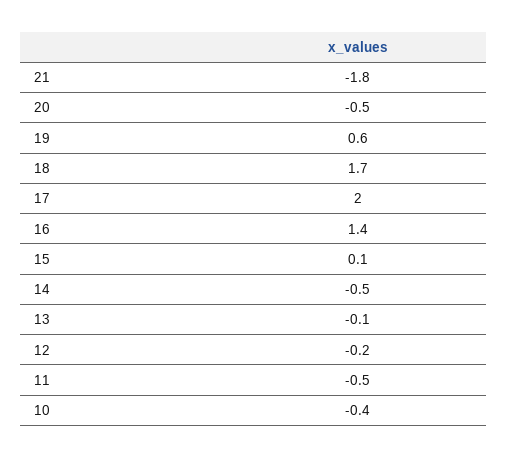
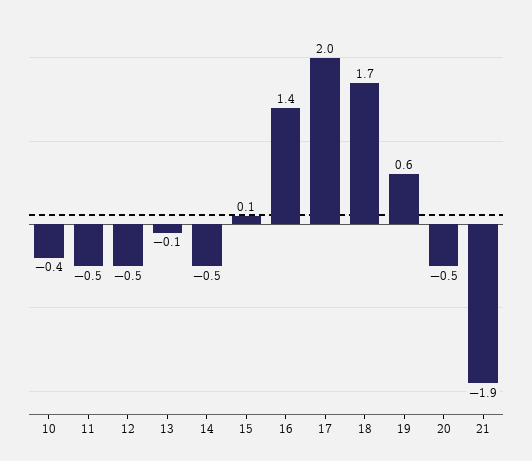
  {
-   "21": -1.8,
+   "21": -1.9,
    "20": -0.5,
    "19": 0.6,
    "18": 1.7,
    "17": 2,
    "16": 1.4,
    "15": 0.1,
    "14": -0.5,
    "13": -0.1,
-   "12": -0.2,
+   "12": -0.5,
    "11": -0.5,
    "10": -0.4
  }

